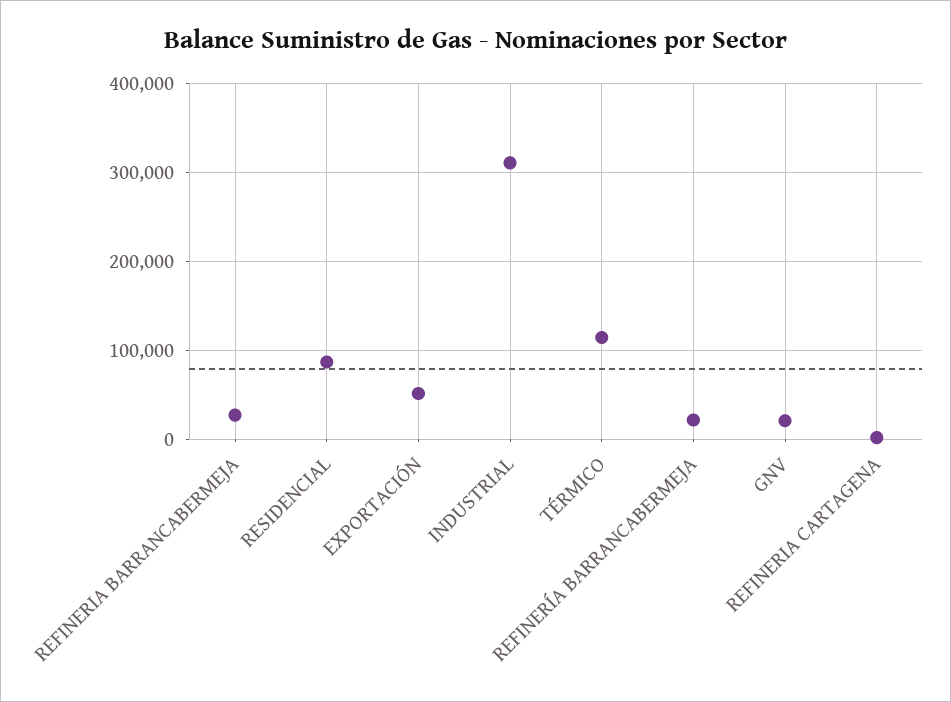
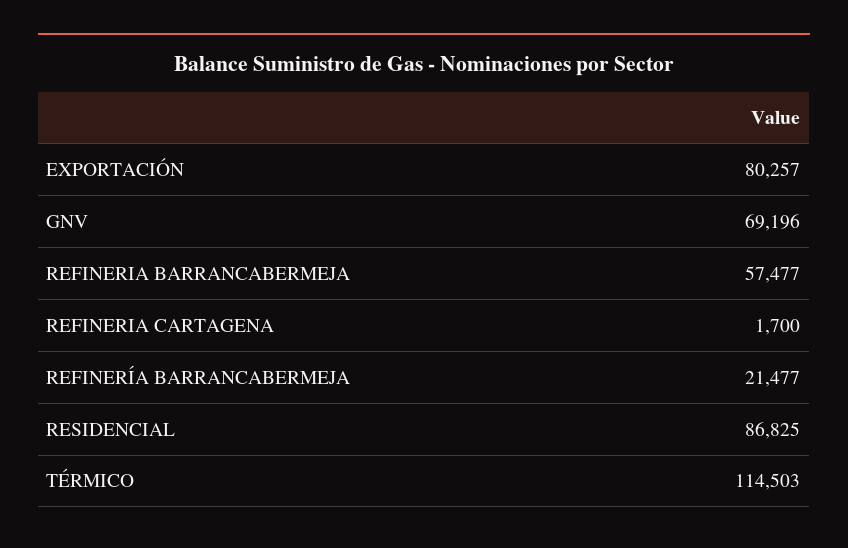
  {
-   "REFINERIA BARRANCABERMEJA": 30000,
+   "REFINERIA BARRANCABERMEJA": 57477,
    "RESIDENCIAL": 86825,
-   "EXPORTACIÓN": 50000,
+   "EXPORTACIÓN": 80257,
-   "INDUSTRIAL": 310000,
    "TÉRMICO": 114503,
    "REFINERÍA BARRANCABERMEJA": 21477,
-   "GNV": 20000,
+   "GNV": 69196,
    "REFINERIA CARTAGENA": 1700
  }

